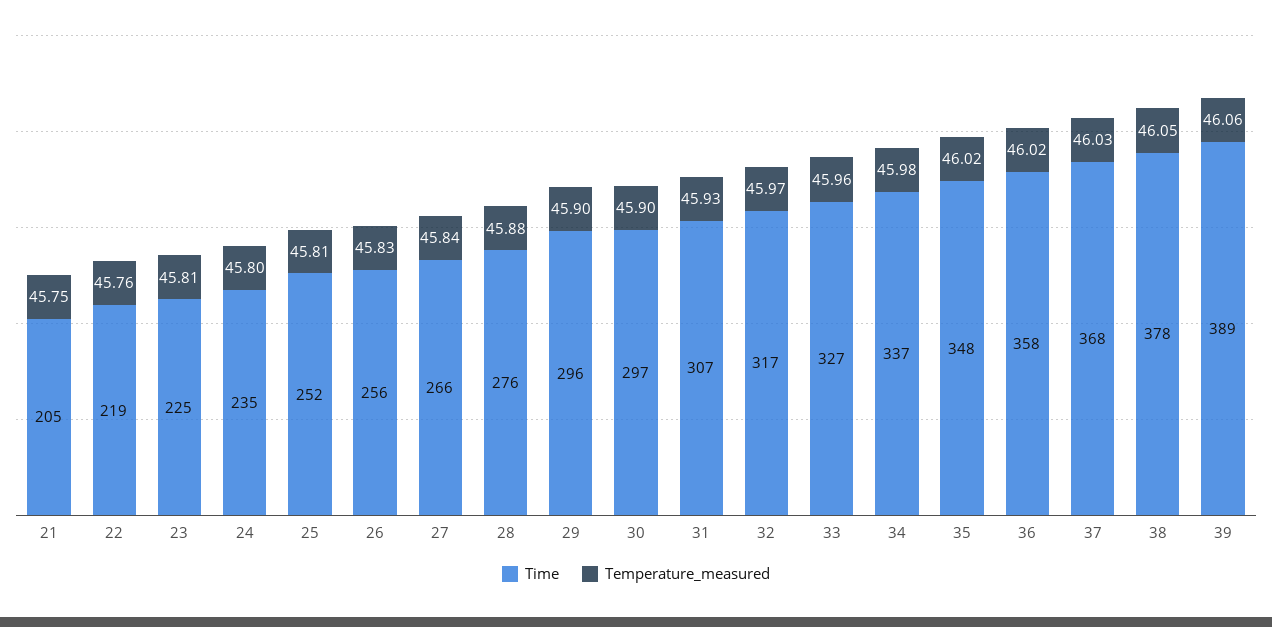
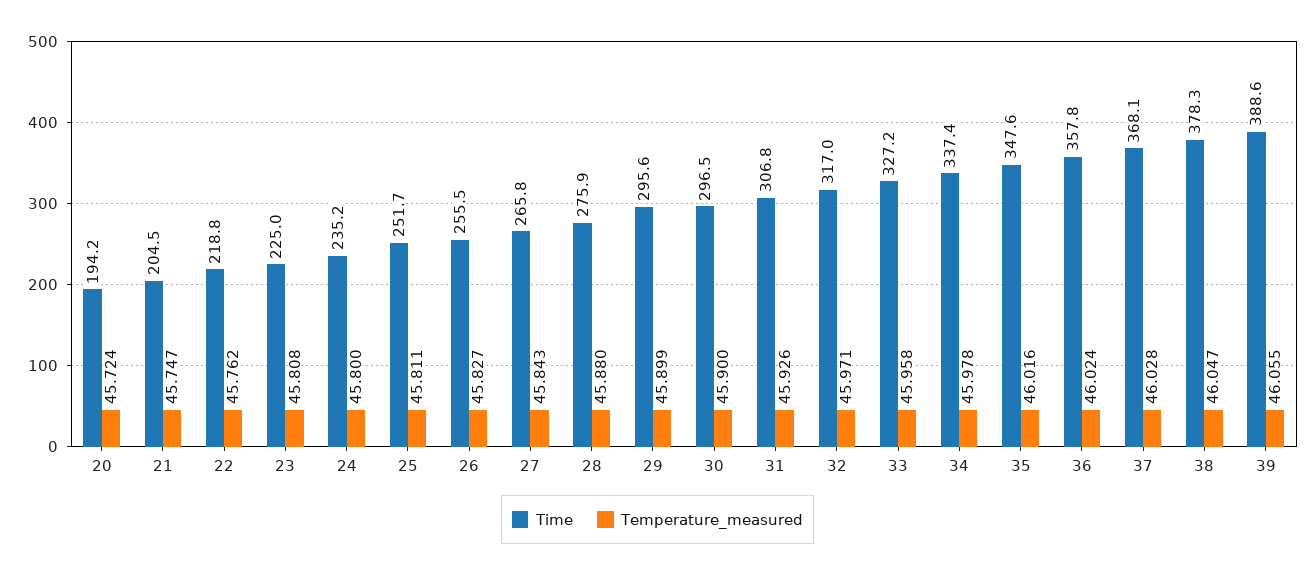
  {
    "Time": {
      "21": 204.5,
      "22": 218.8,
      "23": 225,
      "24": 235.2,
      "25": 251.7,
      "26": 255.5,
      "27": 265.8,
      "28": 275.9,
      "29": 295.6,
      "30": 296.5,
      "31": 306.8,
      "32": 317,
      "33": 327.2,
      "34": 337.4,
      "35": 347.6,
      "36": 357.8,
      "37": 368.1,
      "38": 378.3,
-     "39": 388.6
+     "39": 388.6,
+     "20": 194.2
    },
    "Temperature_measured": {
      "21": 45.747,
      "22": 45.762,
      "23": 45.808,
      "24": 45.8,
      "25": 45.811,
      "26": 45.827,
      "27": 45.843,
      "28": 45.88,
      "29": 45.899,
      "30": 45.9,
      "31": 45.926,
      "32": 45.971,
      "33": 45.958,
      "34": 45.978,
      "35": 46.016,
      "36": 46.024,
      "37": 46.028,
      "38": 46.047,
-     "39": 46.055
+     "39": 46.055,
+     "20": 45.724
    }
  }

